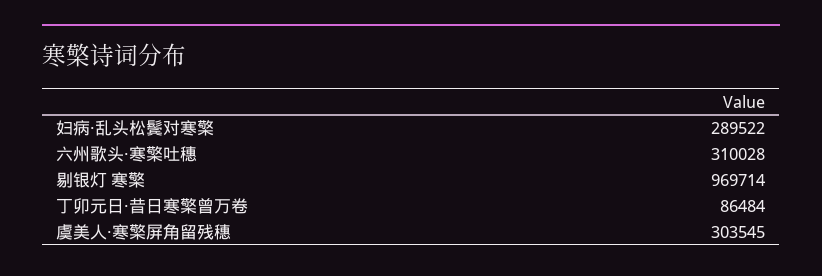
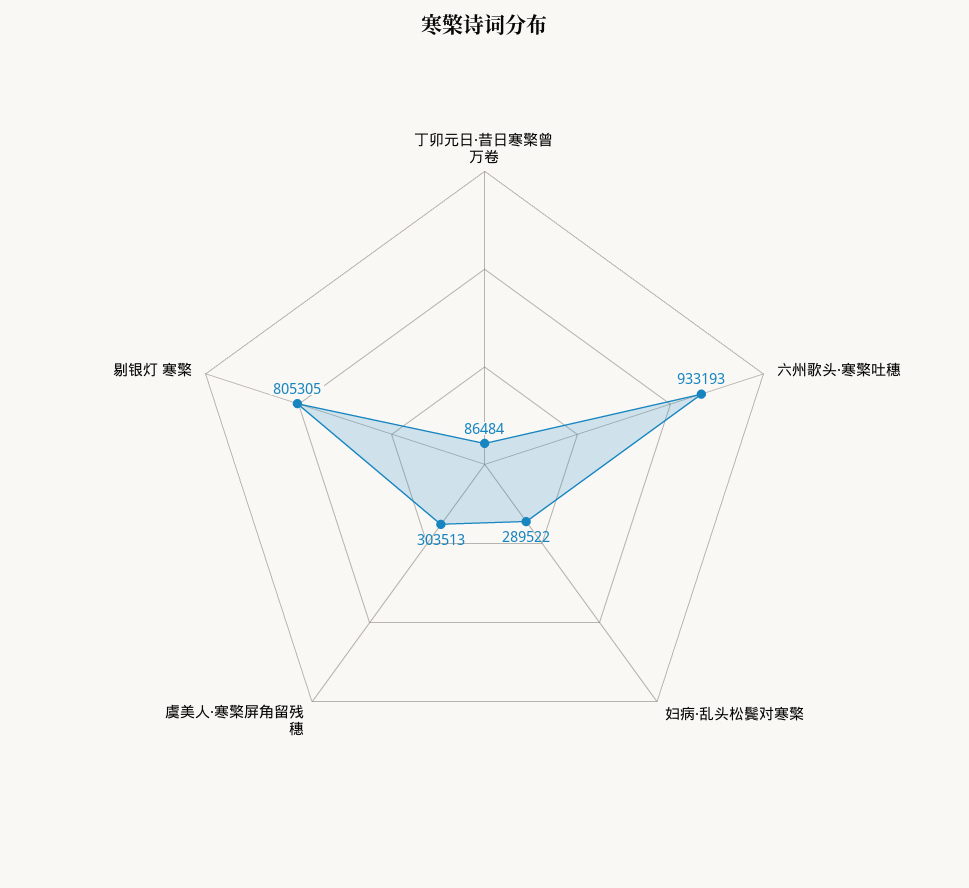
  {
    "妇病·乱头松鬓对寒檠": 289522,
-   "六州歌头·寒檠吐穗": 310028,
+   "六州歌头·寒檠吐穗": 933193,
-   "剔银灯 寒檠": 969714,
+   "剔银灯 寒檠": 805305,
    "丁卯元日·昔日寒檠曾万卷": 86484,
-   "虞美人·寒檠屏角留残穗": 303545
+   "虞美人·寒檠屏角留残穗": 303513
  }

